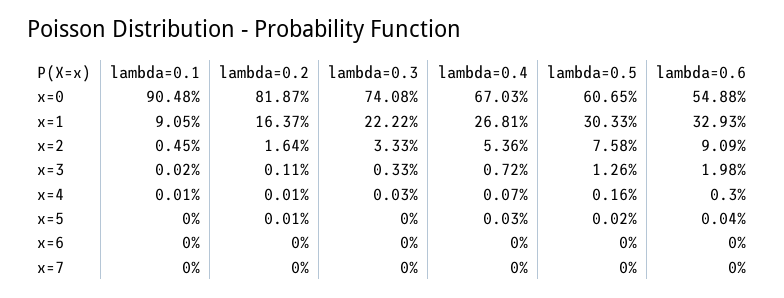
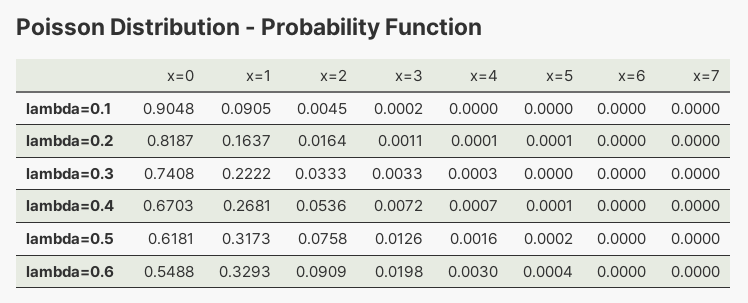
  {
    "lambda=0.1": {
      "x=0": 0.9048,
      "x=1": 0.0905,
      "x=2": 0.0045,
      "x=3": 0.0002,
-     "x=4": 0.0001,
+     "x=4": 0,
      "x=5": 0,
      "x=6": 0,
      "x=7": 0
    },
    "lambda=0.2": {
      "x=0": 0.8187,
      "x=1": 0.1637,
      "x=2": 0.0164,
      "x=3": 0.0011,
      "x=4": 0.0001,
      "x=5": 0.0001,
      "x=6": 0,
      "x=7": 0
    },
    "lambda=0.3": {
      "x=0": 0.7408,
      "x=1": 0.2222,
      "x=2": 0.0333,
      "x=3": 0.0033,
      "x=4": 0.0003,
      "x=5": 0,
      "x=6": 0,
      "x=7": 0
    },
    "lambda=0.4": {
      "x=0": 0.6703,
      "x=1": 0.2681,
      "x=2": 0.0536,
      "x=3": 0.0072,
      "x=4": 0.0007,
-     "x=5": 0.0003,
+     "x=5": 0.0001,
      "x=6": 0,
      "x=7": 0
    },
    "lambda=0.5": {
-     "x=0": 0.6065,
+     "x=0": 0.6181,
-     "x=1": 0.3033,
+     "x=1": 0.3173,
      "x=2": 0.0758,
      "x=3": 0.0126,
      "x=4": 0.0016,
      "x=5": 0.0002,
      "x=6": 0,
      "x=7": 0
    },
    "lambda=0.6": {
      "x=0": 0.5488,
      "x=1": 0.3293,
      "x=2": 0.0909,
      "x=3": 0.0198,
      "x=4": 0.003,
      "x=5": 0.0004,
      "x=6": 0,
      "x=7": 0
    }
  }

